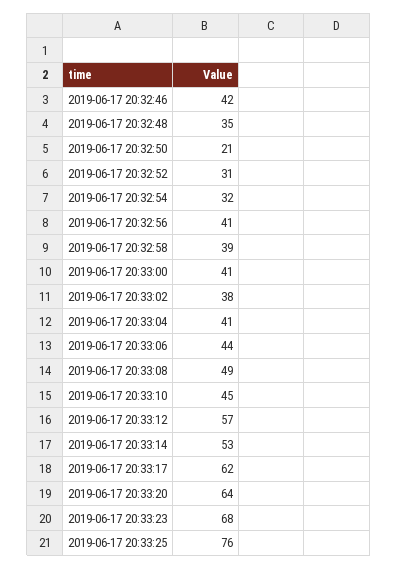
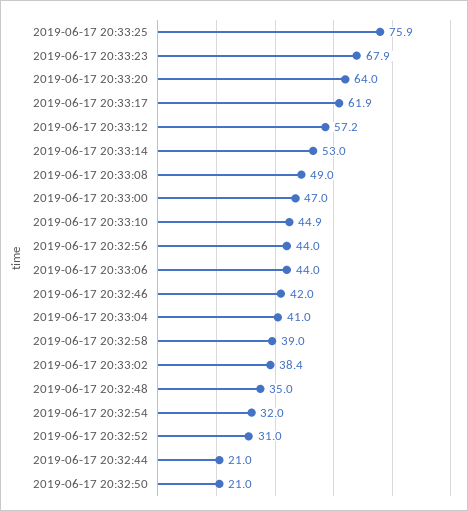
  {
    "2019-06-17 20:32:46": 42,
    "2019-06-17 20:32:48": 35,
    "2019-06-17 20:32:50": 21,
    "2019-06-17 20:32:52": 31,
    "2019-06-17 20:32:54": 32,
-   "2019-06-17 20:32:56": 41,
+   "2019-06-17 20:32:56": 44,
    "2019-06-17 20:32:58": 39,
-   "2019-06-17 20:33:00": 41,
+   "2019-06-17 20:33:00": 47,
    "2019-06-17 20:33:02": 38.4,
    "2019-06-17 20:33:04": 41,
    "2019-06-17 20:33:06": 44,
    "2019-06-17 20:33:08": 49,
    "2019-06-17 20:33:10": 44.9,
    "2019-06-17 20:33:12": 57.2,
    "2019-06-17 20:33:14": 53,
    "2019-06-17 20:33:17": 61.9,
    "2019-06-17 20:33:20": 64,
    "2019-06-17 20:33:23": 67.9,
-   "2019-06-17 20:33:25": 75.9
+   "2019-06-17 20:33:25": 75.9,
+   "2019-06-17 20:32:44": 21
  }

